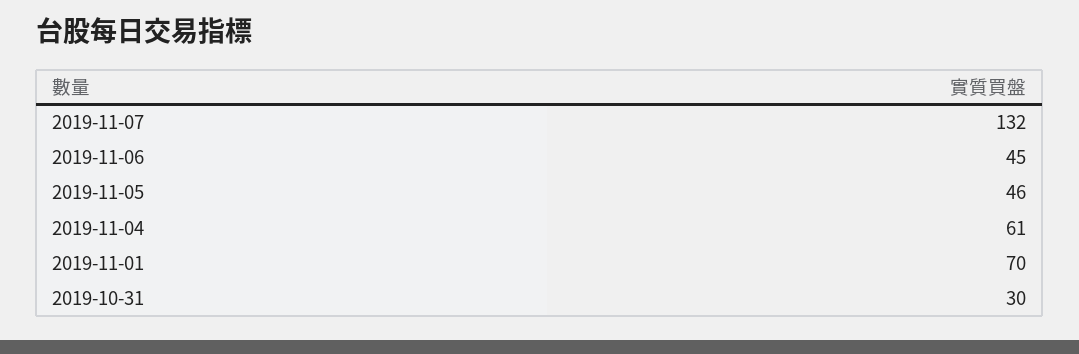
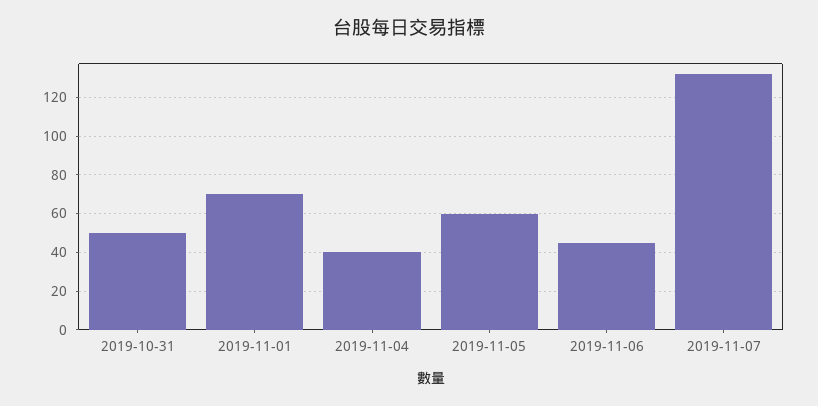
  {
    "2019-11-07": 132,
    "2019-11-06": 45,
-   "2019-11-05": 46,
+   "2019-11-05": 60,
-   "2019-11-04": 61,
+   "2019-11-04": 40,
    "2019-11-01": 70,
-   "2019-10-31": 30
+   "2019-10-31": 50
  }

